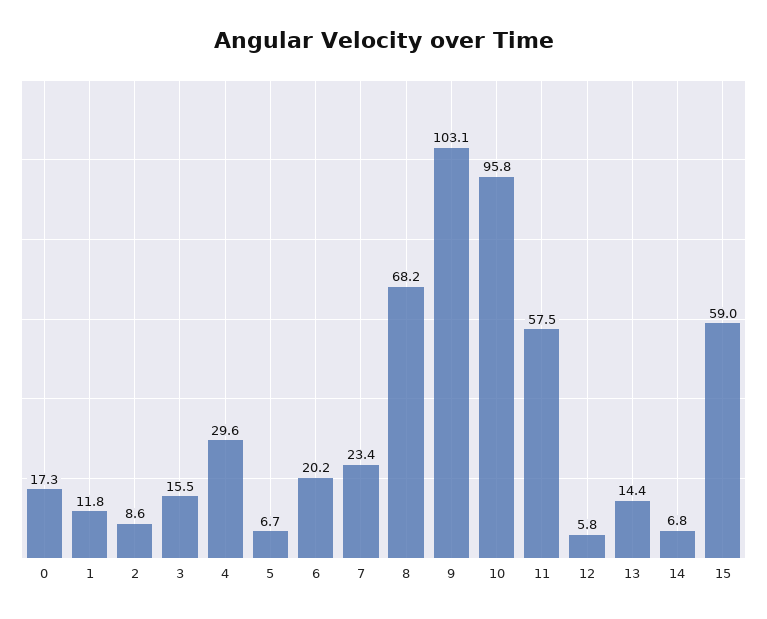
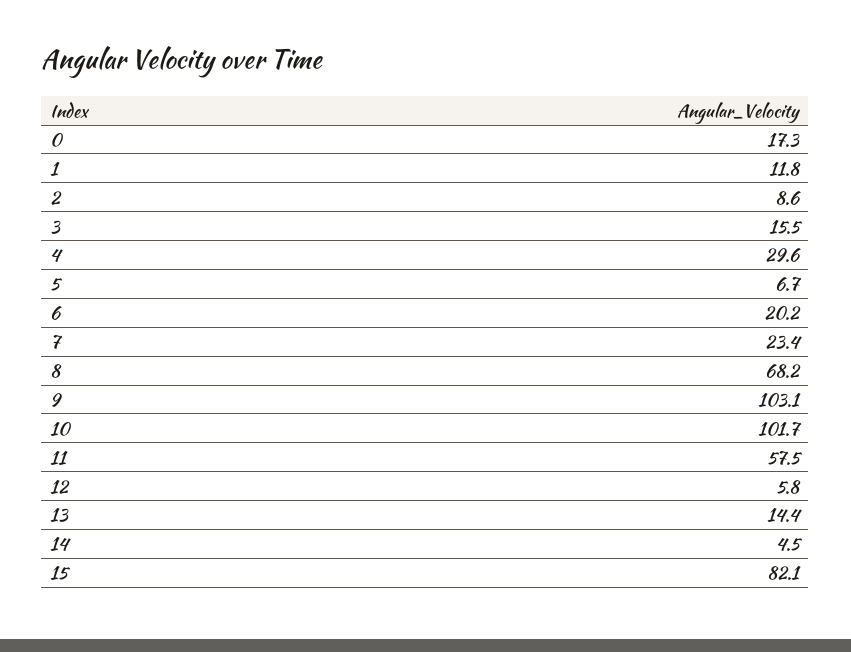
  {
    "0": 17.3,
    "1": 11.8,
    "2": 8.6,
    "3": 15.5,
    "4": 29.6,
    "5": 6.7,
    "6": 20.2,
    "7": 23.4,
    "8": 68.2,
    "9": 103.1,
-   "10": 95.8,
+   "10": 101.7,
    "11": 57.5,
    "12": 5.8,
    "13": 14.4,
-   "14": 6.8,
+   "14": 4.5,
-   "15": 59
+   "15": 82.1
  }

